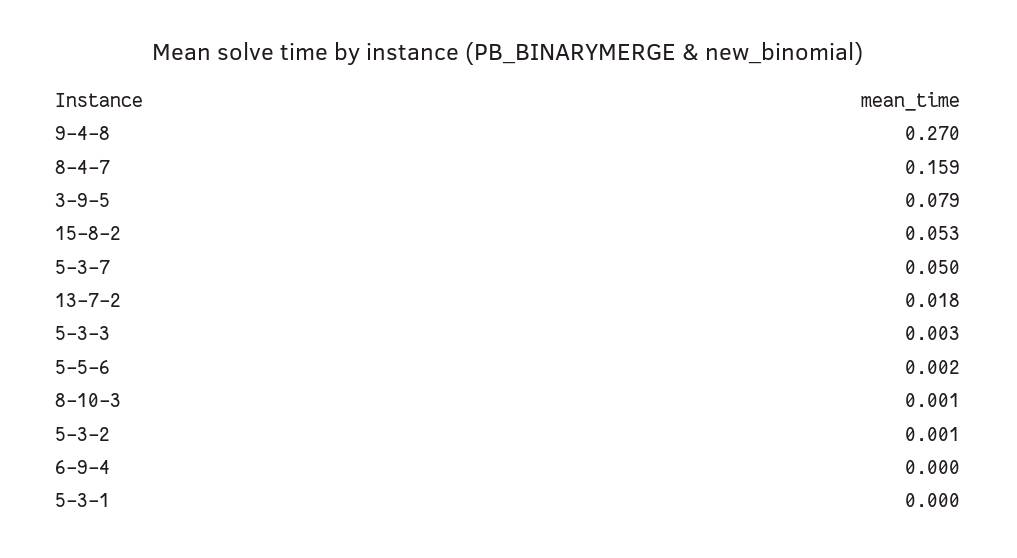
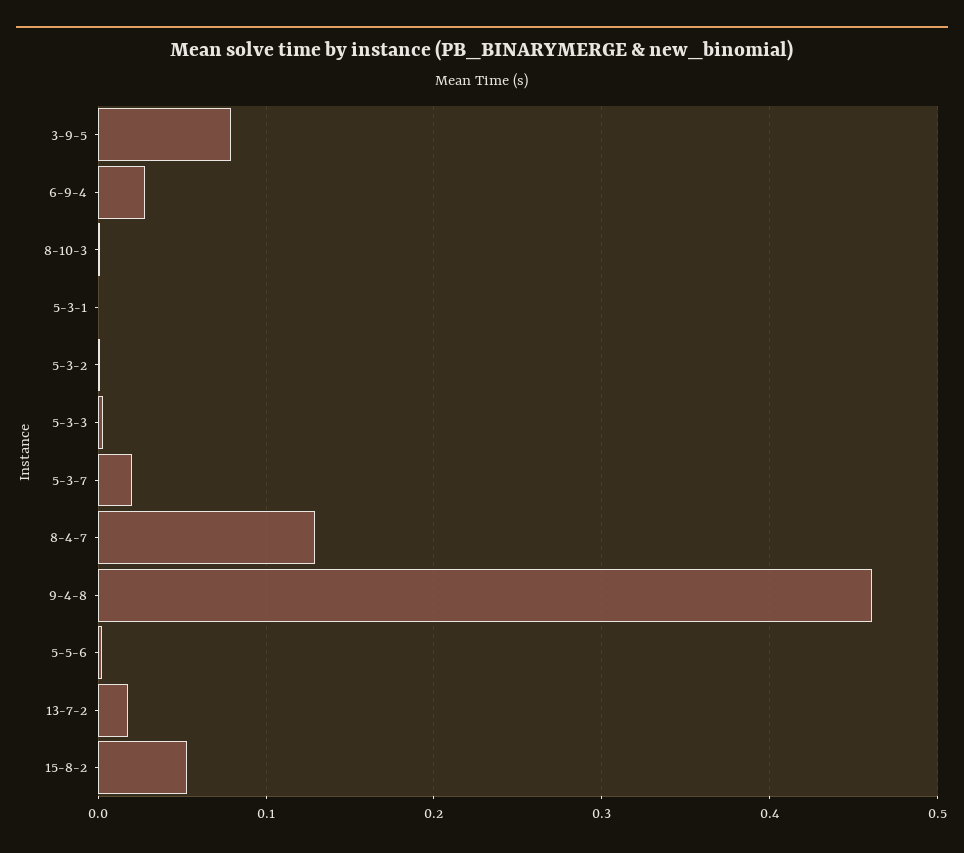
  {
-   "9-4-8": 0.27,
+   "9-4-8": 0.46,
-   "8-4-7": 0.159,
+   "8-4-7": 0.13,
    "3-9-5": 0.079,
    "15-8-2": 0.053,
-   "5-3-7": 0.05,
+   "5-3-7": 0.02,
    "13-7-2": 0.018,
    "5-3-3": 0.003,
    "5-5-6": 0.002,
    "8-10-3": 0.001,
    "5-3-2": 0.001,
-   "6-9-4": 0,
+   "6-9-4": 0.03,
    "5-3-1": 0
  }

